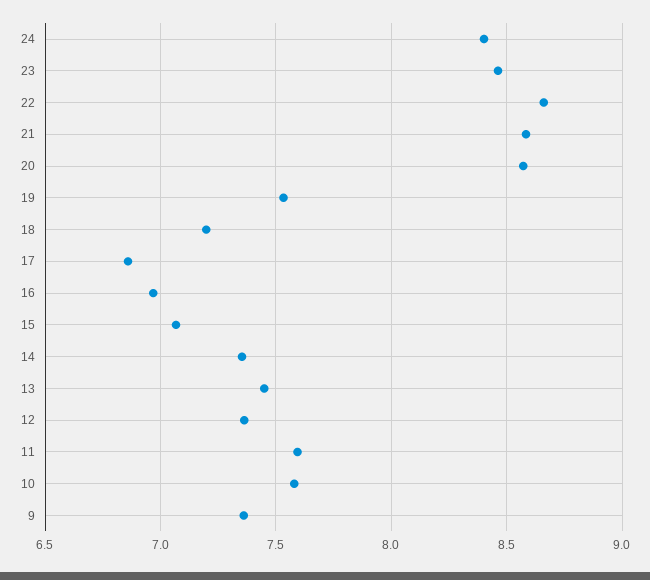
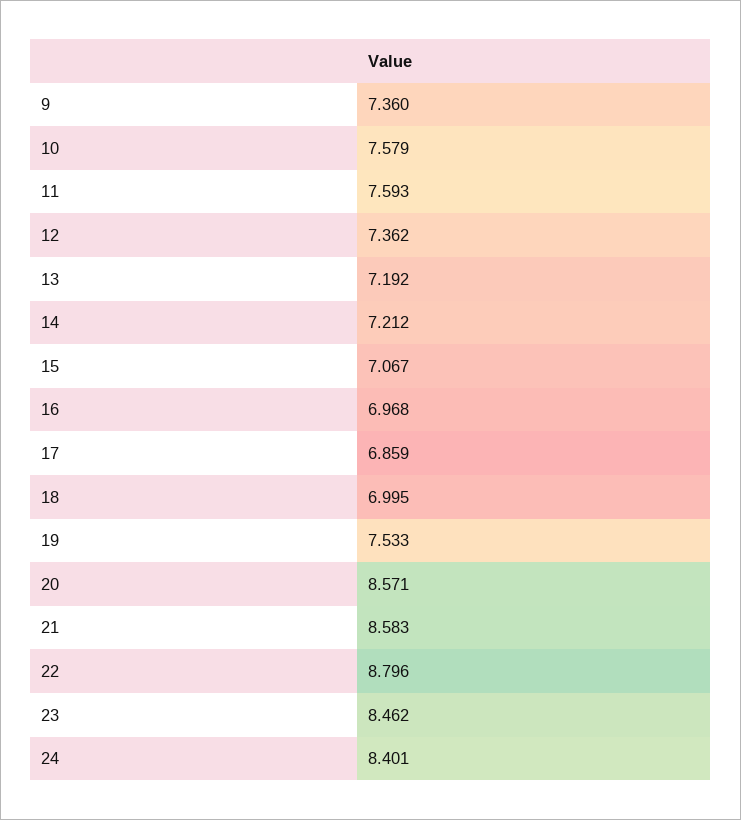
  {
    "24": 8.401,
    "23": 8.462,
-   "22": 8.65,
+   "22": 8.796,
    "21": 8.583,
    "20": 8.571,
    "19": 7.533,
-   "18": 7.2,
+   "18": 6.995,
    "17": 6.859,
    "16": 6.968,
    "15": 7.067,
-   "14": 7.35,
+   "14": 7.212,
-   "13": 7.45,
+   "13": 7.192,
    "12": 7.362,
    "11": 7.593,
    "10": 7.579,
    "9": 7.36
  }

